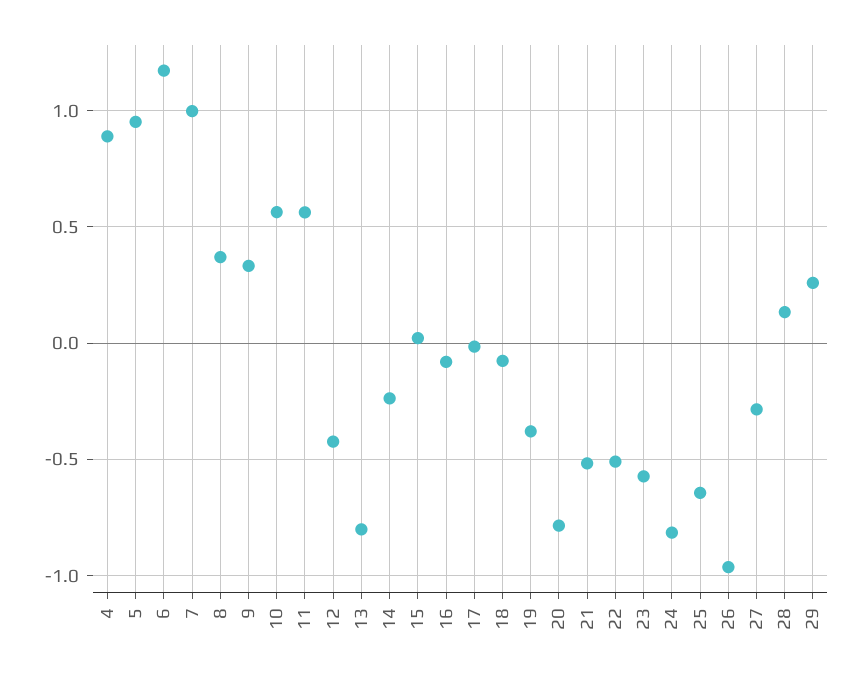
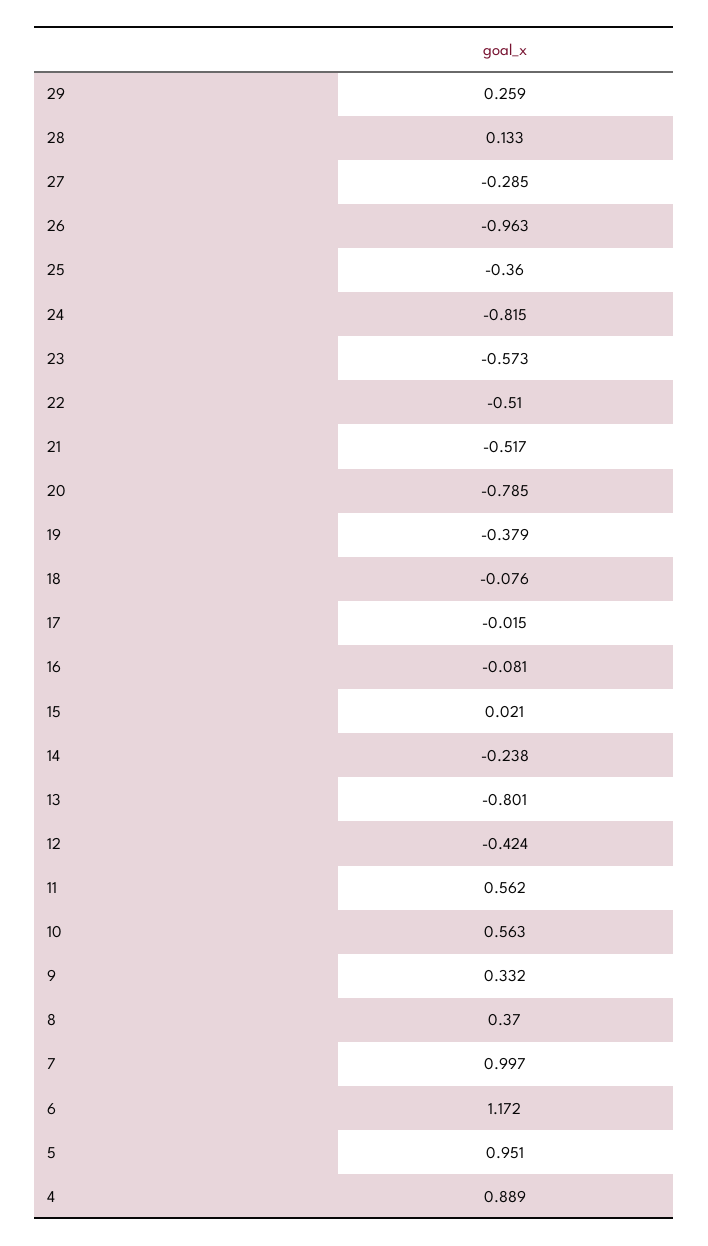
  {
    "4": 0.889,
    "5": 0.951,
    "6": 1.172,
    "7": 0.997,
    "8": 0.37,
    "9": 0.332,
    "10": 0.563,
    "11": 0.562,
    "12": -0.424,
    "13": -0.801,
    "14": -0.238,
    "15": 0.021,
    "16": -0.081,
    "17": -0.015,
    "18": -0.076,
    "19": -0.379,
    "20": -0.785,
    "21": -0.517,
    "22": -0.51,
    "23": -0.573,
    "24": -0.815,
-   "25": -0.65,
+   "25": -0.36,
    "26": -0.963,
    "27": -0.285,
    "28": 0.133,
    "29": 0.259
  }

